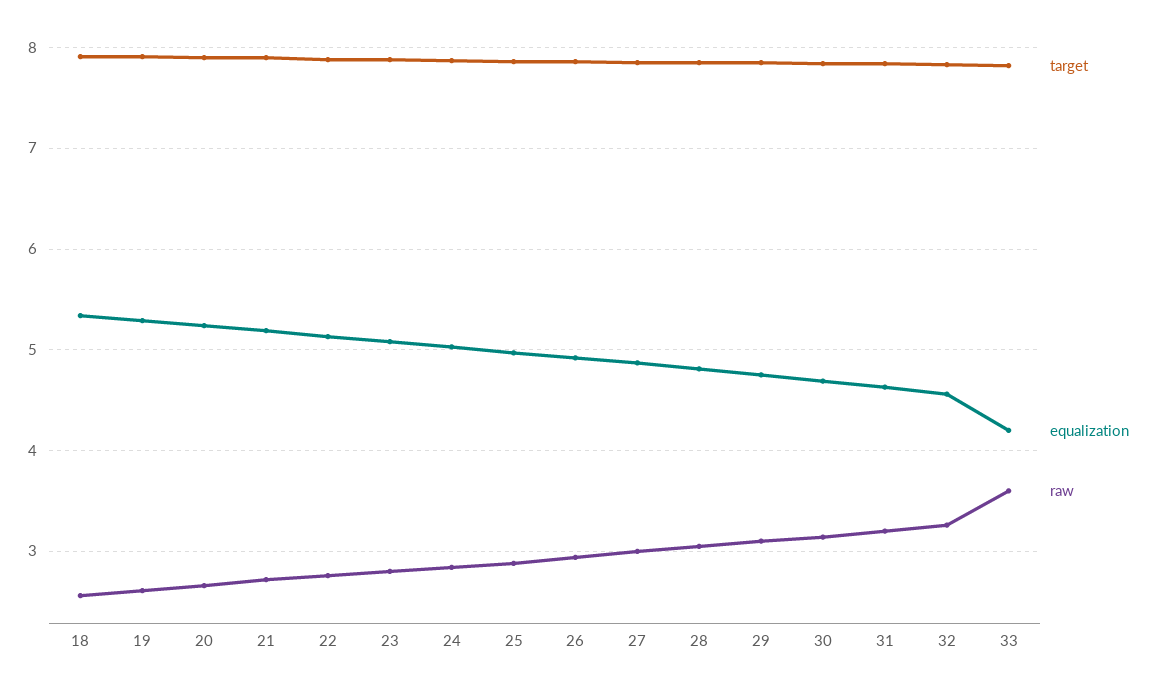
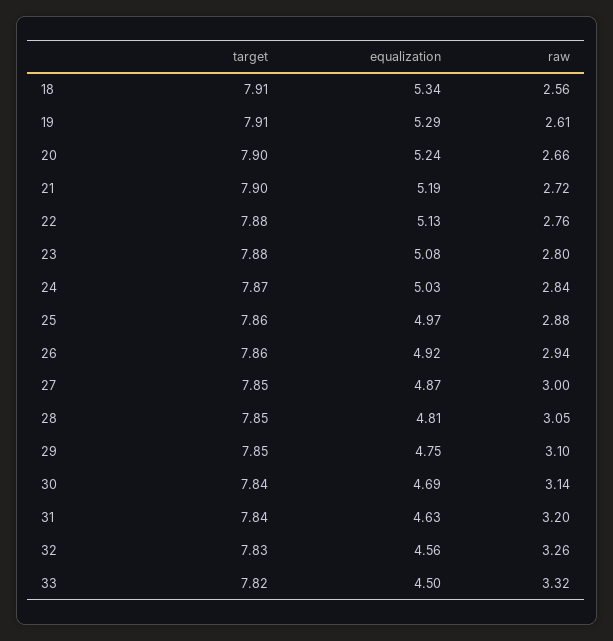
  {
    "target": {
      "18": 7.91,
      "19": 7.91,
      "20": 7.9,
      "21": 7.9,
      "22": 7.88,
      "23": 7.88,
      "24": 7.87,
      "25": 7.86,
      "26": 7.86,
      "27": 7.85,
      "28": 7.85,
      "29": 7.85,
      "30": 7.84,
      "31": 7.84,
      "32": 7.83,
      "33": 7.82
    },
    "equalization": {
      "18": 5.34,
      "19": 5.29,
      "20": 5.24,
      "21": 5.19,
      "22": 5.13,
      "23": 5.08,
      "24": 5.03,
      "25": 4.97,
      "26": 4.92,
      "27": 4.87,
      "28": 4.81,
      "29": 4.75,
      "30": 4.69,
      "31": 4.63,
      "32": 4.56,
-     "33": 4.2
+     "33": 4.5
    },
    "raw": {
      "18": 2.56,
      "19": 2.61,
      "20": 2.66,
      "21": 2.72,
      "22": 2.76,
      "23": 2.8,
      "24": 2.84,
      "25": 2.88,
      "26": 2.94,
      "27": 3,
      "28": 3.05,
      "29": 3.1,
      "30": 3.14,
      "31": 3.2,
      "32": 3.26,
-     "33": 3.6
+     "33": 3.32
    }
  }

